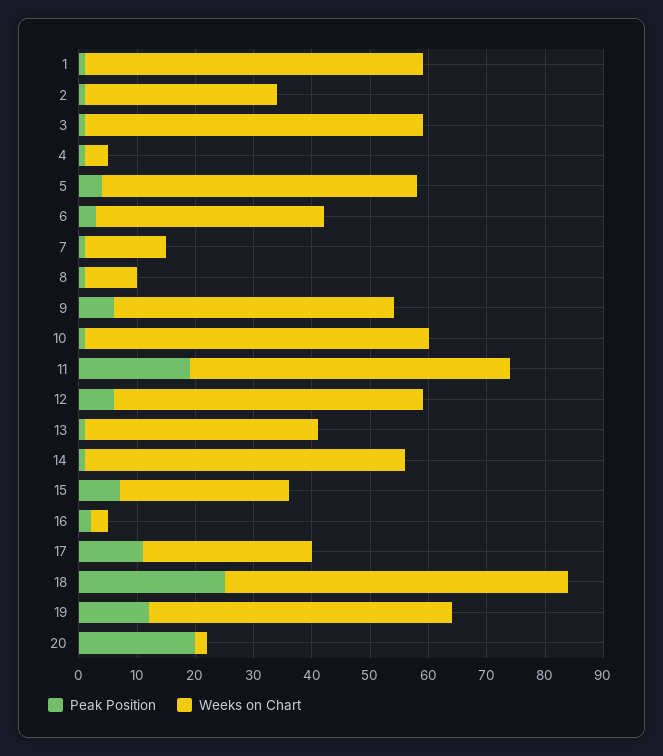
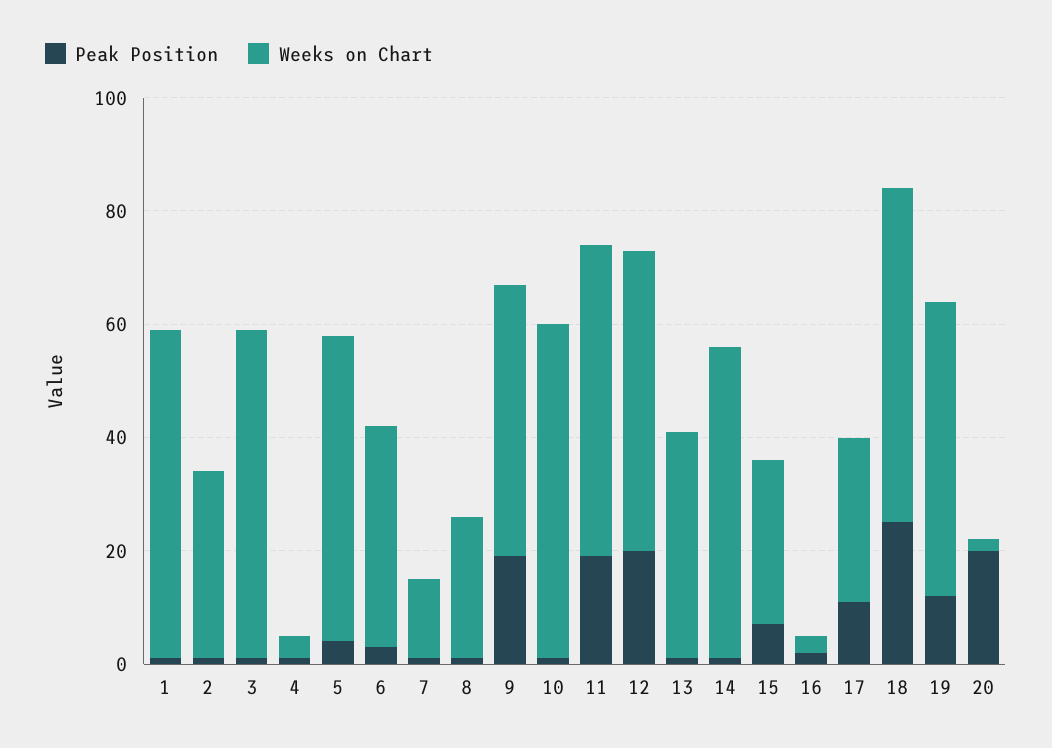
  {
    "Peak Position": {
      "1": 0,
      "2": 0,
      "3": 0,
      "4": 0,
      "5": 5,
      "6": 5,
      "7": 0,
      "8": 0,
-     "9": 5,
+     "9": 20,
      "10": 0,
      "11": 20,
-     "12": 5,
+     "12": 20,
      "13": 0,
      "14": 0,
      "15": 5,
      "16": 0,
      "17": 10,
      "18": 25,
      "19": 10,
      "20": 20
    },
    "Weeks on Chart": {
      "1": 60,
      "2": 35,
      "3": 60,
      "4": 5,
      "5": 55,
      "6": 40,
      "7": 15,
-     "8": 10,
+     "8": 25,
      "9": 50,
      "10": 60,
      "11": 55,
      "12": 55,
      "13": 40,
      "14": 55,
      "15": 30,
      "16": 5,
      "17": 30,
      "18": 60,
      "19": 50,
      "20": 0
    }
  }

